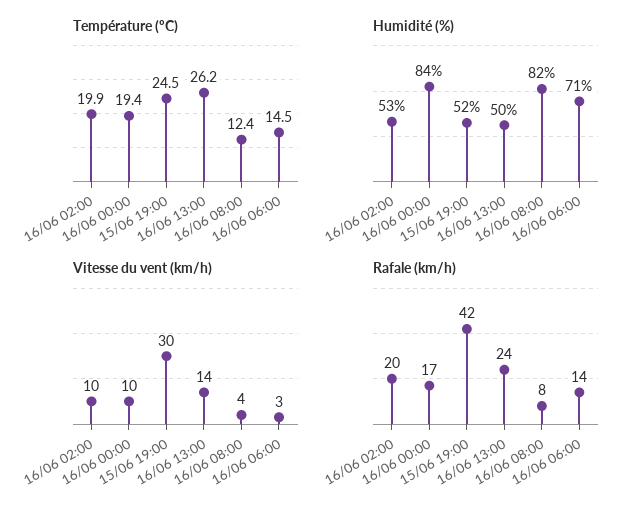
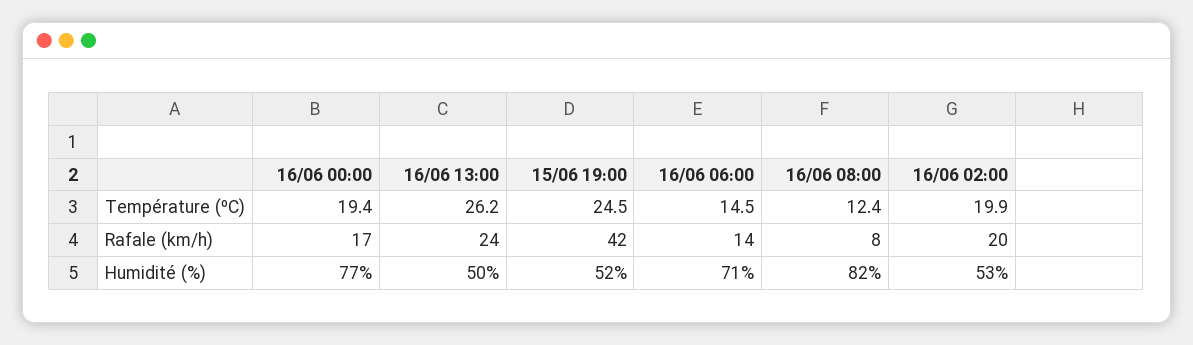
  {
    "Température (ºC)": {
      "16/06 02:00": 19.9,
      "16/06 00:00": 19.4,
      "15/06 19:00": 24.5,
      "16/06 13:00": 26.2,
      "16/06 08:00": 12.4,
      "16/06 06:00": 14.5
    },
    "Humidité (%)": {
      "16/06 02:00": 53,
-     "16/06 00:00": 84,
+     "16/06 00:00": 77,
      "15/06 19:00": 52,
      "16/06 13:00": 50,
      "16/06 08:00": 82,
      "16/06 06:00": 71
    },
-   "Vitesse du vent (km/h)": {
-     "16/06 02:00": 10,
-     "16/06 00:00": 10,
-     "15/06 19:00": 30,
-     "16/06 13:00": 14,
-     "16/06 08:00": 4,
-     "16/06 06:00": 3
-   },
    "Rafale (km/h)": {
      "16/06 02:00": 20,
      "16/06 00:00": 17,
      "15/06 19:00": 42,
      "16/06 13:00": 24,
      "16/06 08:00": 8,
      "16/06 06:00": 14
    }
  }

